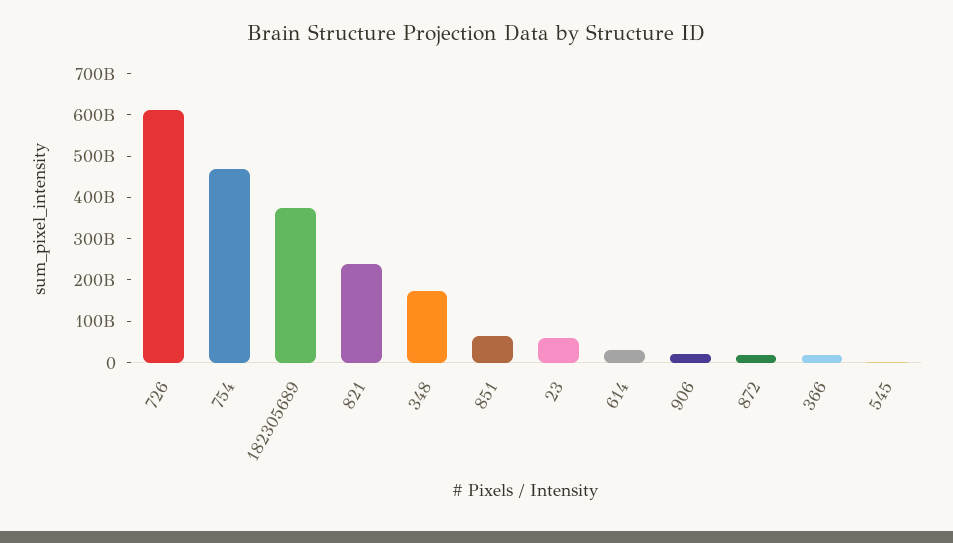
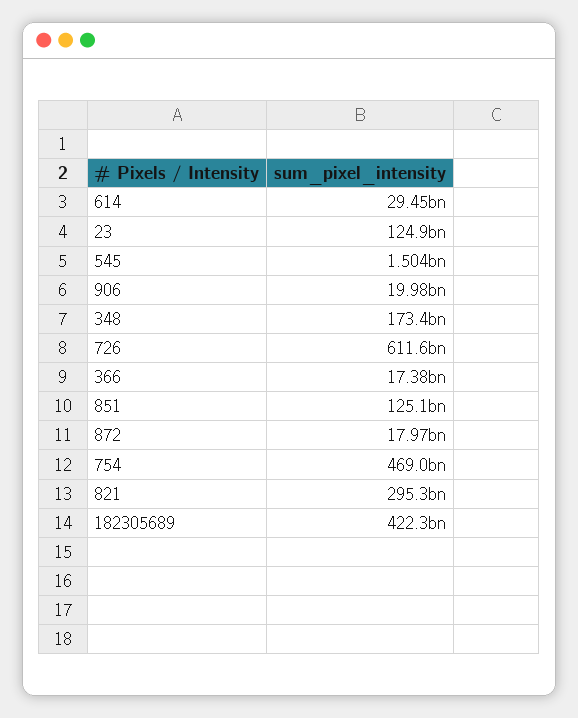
  {
    "726": 611600000000,
    "754": 469000000000,
-   "182305689": 380000000000,
+   "182305689": 422300000000,
-   "821": 240000000000,
+   "821": 295300000000,
    "348": 173400000000,
-   "851": 60000000000,
+   "851": 125100000000,
-   "23": 60000000000,
+   "23": 124900000000,
    "614": 29450000000,
    "906": 19980000000,
    "872": 17970000000,
    "366": 17380000000,
    "545": 1504000000
  }

